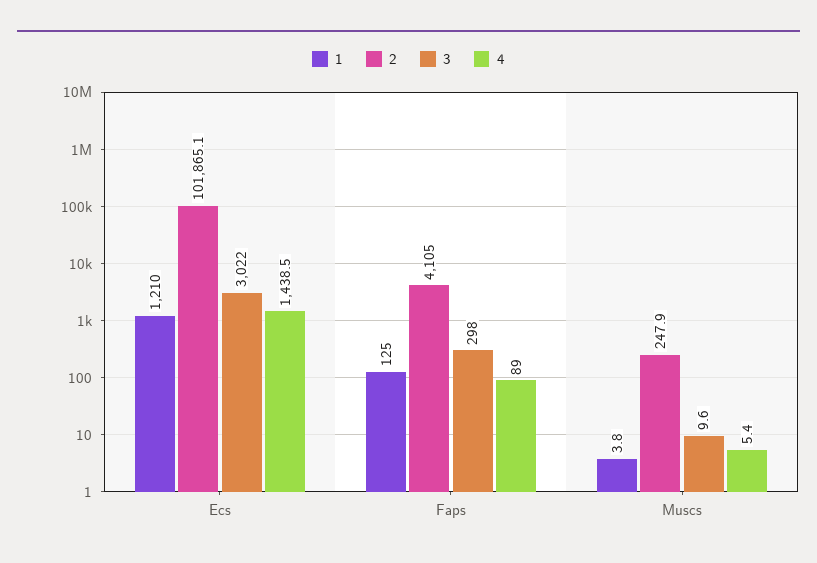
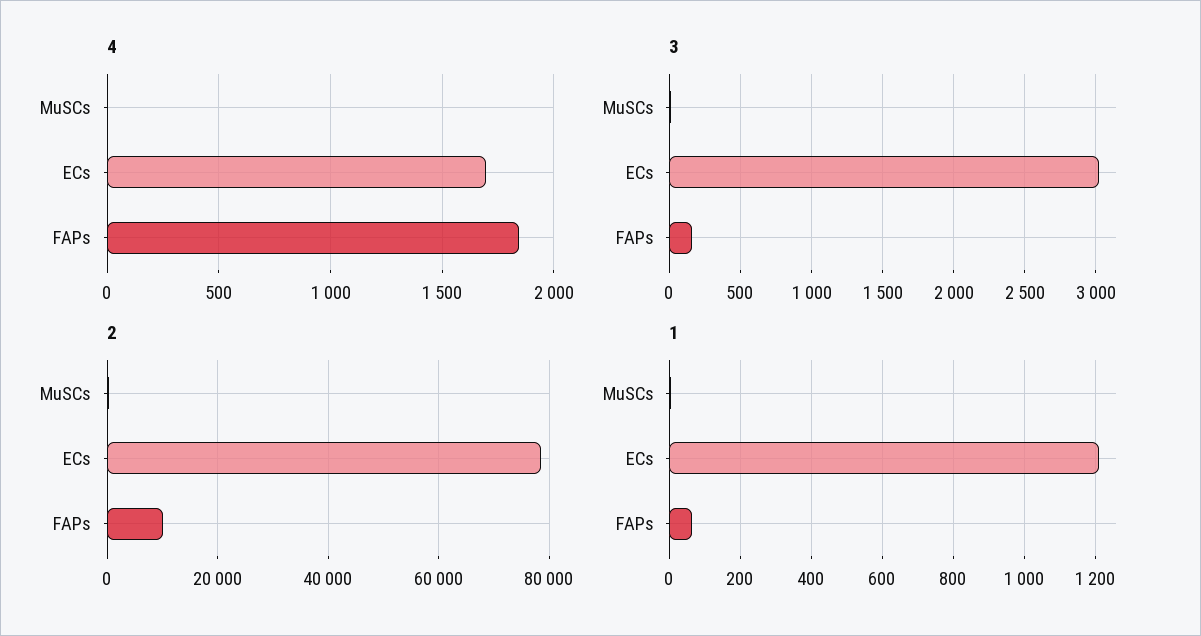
  {
    "1": {
      "Ecs": 1210,
-     "Faps": 125,
+     "Faps": 60,
      "Muscs": 3.8
    },
    "2": {
-     "Ecs": 101865.1,
+     "Ecs": 78000,
-     "Faps": 4105,
+     "Faps": 10000,
      "Muscs": 247.9
    },
    "3": {
      "Ecs": 3022,
-     "Faps": 298,
+     "Faps": 150,
      "Muscs": 9.6
    },
    "4": {
-     "Ecs": 1438.5,
+     "Ecs": 1700,
-     "Faps": 89,
+     "Faps": 1850,
      "Muscs": 5.4
    }
  }

